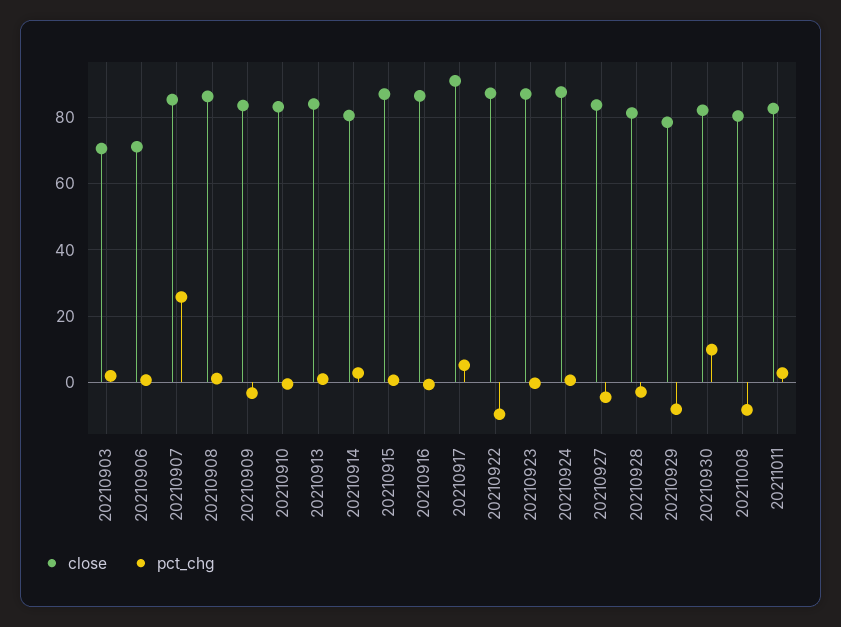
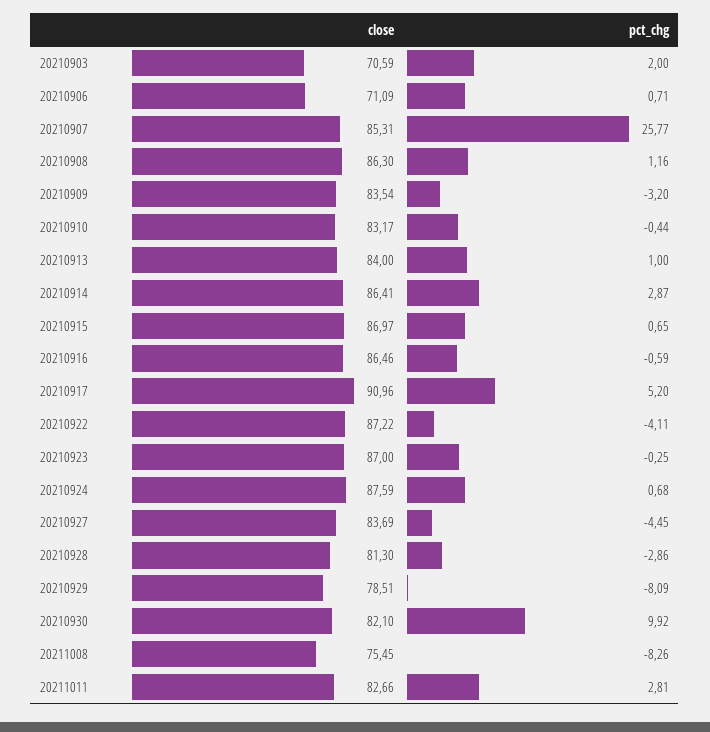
  {
    "close": {
      "20210903": 70.59,
      "20210906": 71.09,
      "20210907": 85.31,
      "20210908": 86.3,
      "20210909": 83.54,
      "20210910": 83.17,
      "20210913": 84,
-     "20210914": 80,
+     "20210914": 86.41,
      "20210915": 86.97,
      "20210916": 86.46,
      "20210917": 90.96,
      "20210922": 87.22,
      "20210923": 87,
      "20210924": 87.59,
      "20210927": 83.69,
      "20210928": 81.3,
      "20210929": 78.51,
      "20210930": 82.1,
-     "20211008": 80,
+     "20211008": 75.45,
      "20211011": 82.66
    },
    "pct_chg": {
      "20210903": 2,
      "20210906": 0.71,
      "20210907": 25.77,
      "20210908": 1.16,
      "20210909": -3.2,
      "20210910": -0.44,
      "20210913": 1,
      "20210914": 2.87,
      "20210915": 0.65,
      "20210916": -0.59,
      "20210917": 5.2,
-     "20210922": -10,
+     "20210922": -4.11,
      "20210923": -0.25,
      "20210924": 0.68,
      "20210927": -4.45,
      "20210928": -2.86,
      "20210929": -8.09,
      "20210930": 9.92,
      "20211008": -8.26,
      "20211011": 2.81
    }
  }

